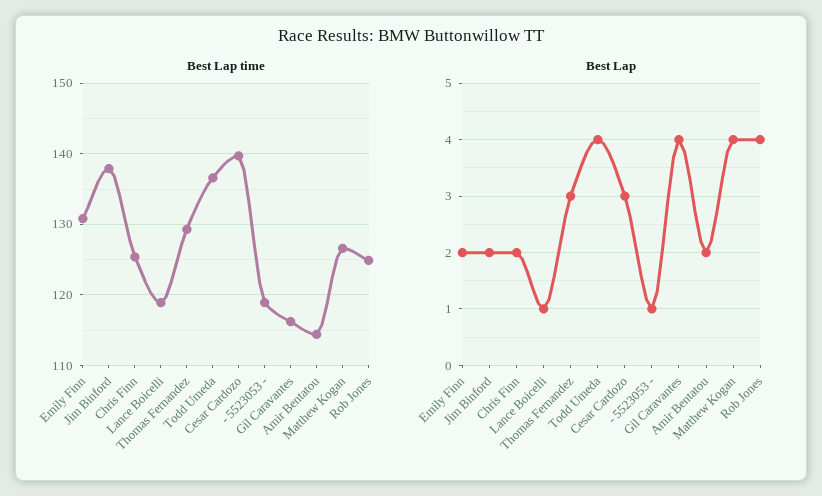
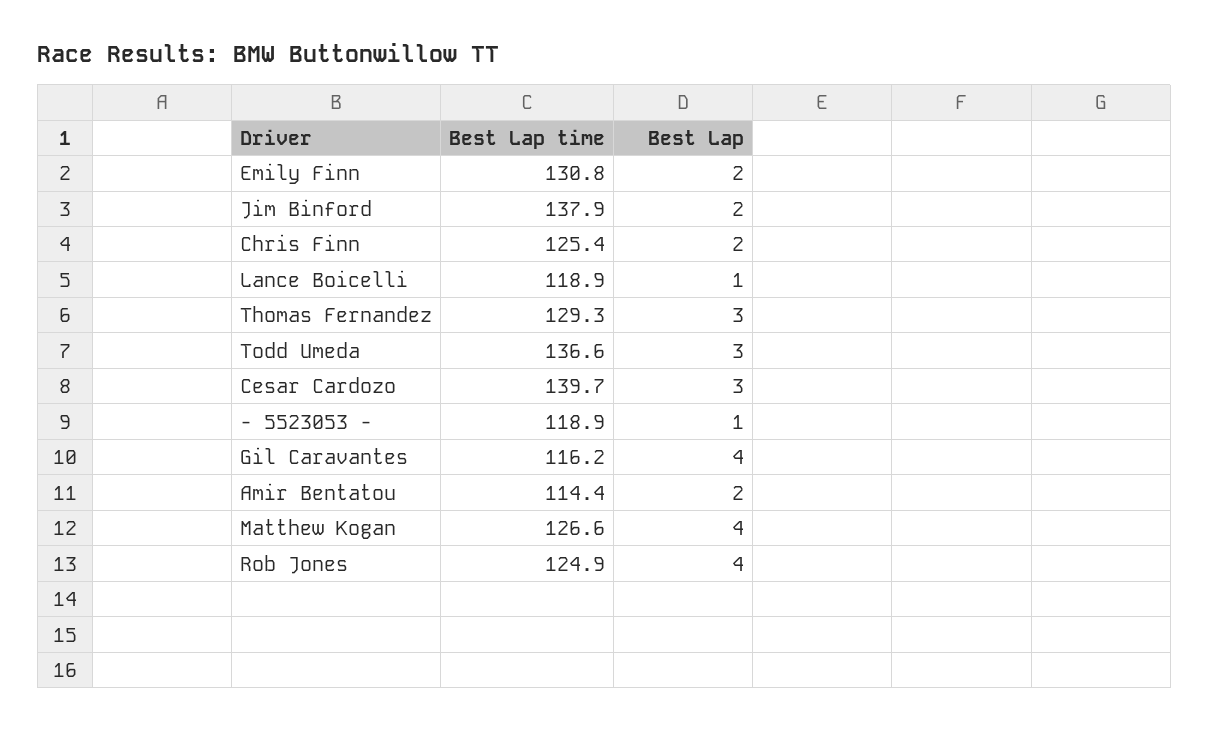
  {
    "Best Lap time": {
      "Emily Finn": 130.8,
      "Jim Binford": 137.9,
      "Chris Finn": 125.4,
      "Lance Boicelli": 118.9,
      "Thomas Fernandez": 129.3,
      "Todd Umeda": 136.6,
      "Cesar Cardozo": 139.7,
      "- 5523053 -": 118.9,
      "Gil Caravantes": 116.2,
      "Amir Bentatou": 114.4,
      "Matthew Kogan": 126.6,
      "Rob Jones": 124.9
    },
    "Best Lap": {
      "Emily Finn": 2,
      "Jim Binford": 2,
      "Chris Finn": 2,
      "Lance Boicelli": 1,
      "Thomas Fernandez": 3,
-     "Todd Umeda": 4,
+     "Todd Umeda": 3,
      "Cesar Cardozo": 3,
      "- 5523053 -": 1,
      "Gil Caravantes": 4,
      "Amir Bentatou": 2,
      "Matthew Kogan": 4,
      "Rob Jones": 4
    }
  }

